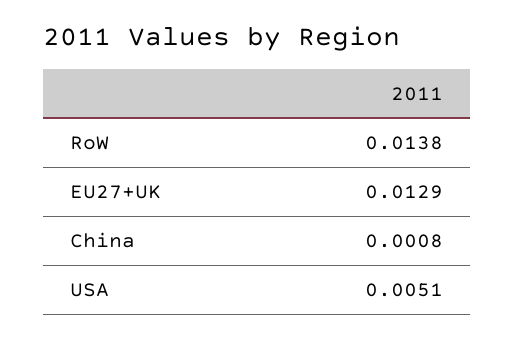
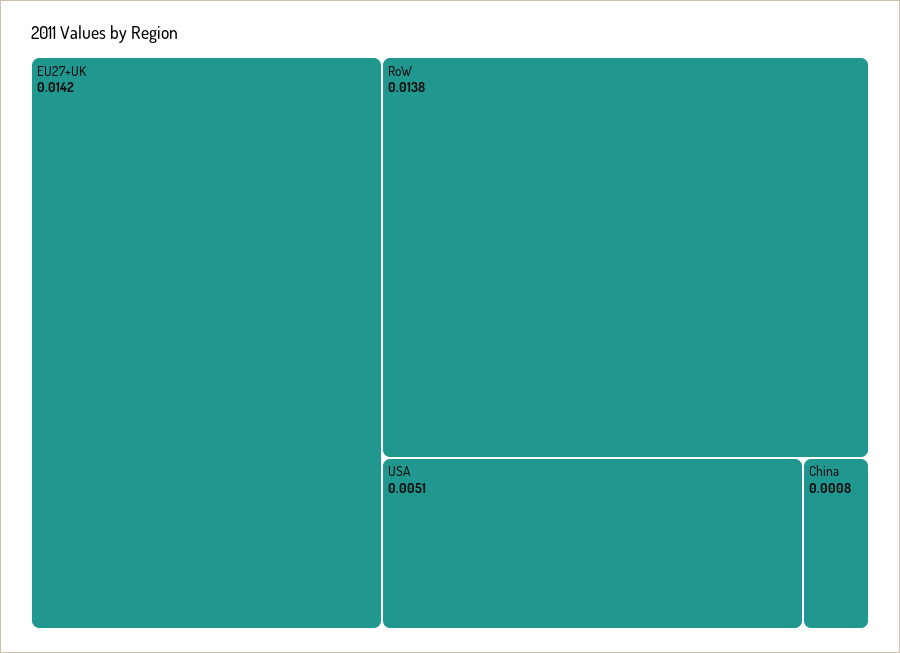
  {
    "RoW": 0.0138,
-   "EU27+UK": 0.0129,
+   "EU27+UK": 0.0142,
    "China": 0.0008,
    "USA": 0.0051
  }

